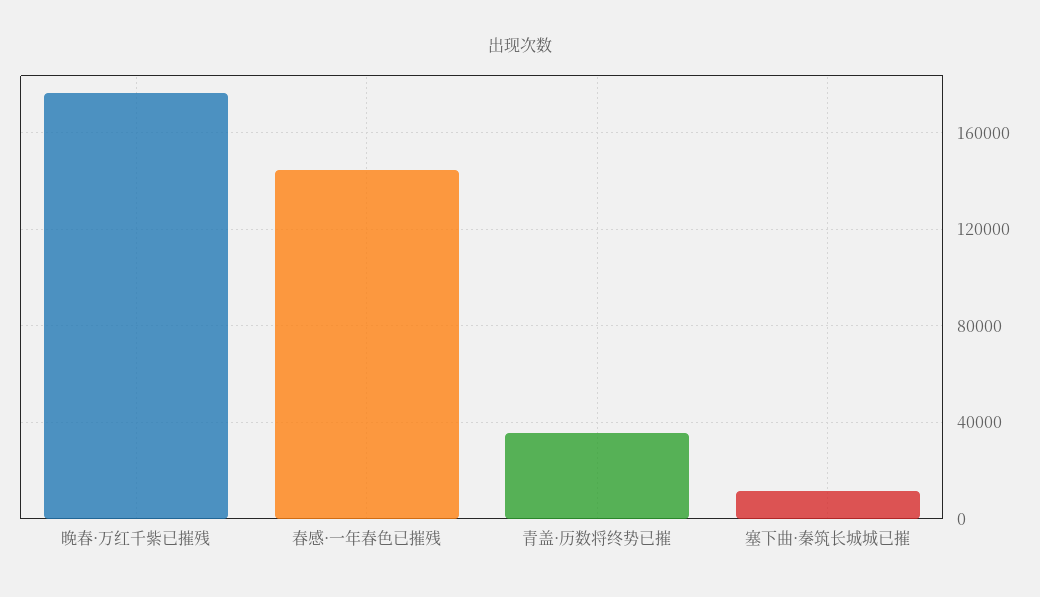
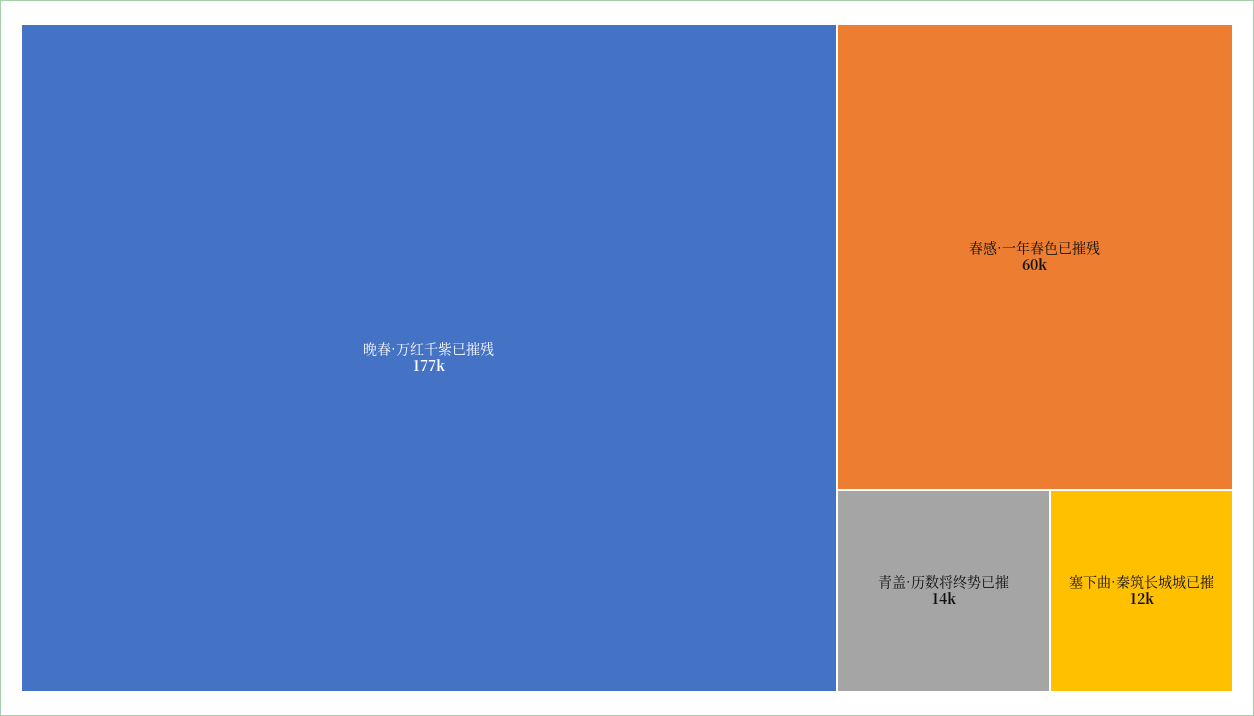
  {
    "晚春·万红千紫已摧残": 177000,
-   "春感·一年春色已摧残": 145000,
+   "春感·一年春色已摧残": 60000,
-   "青盖·历数将终势已摧": 35000,
+   "青盖·历数将终势已摧": 14000,
    "塞下曲·秦筑长城城已摧": 12000
  }

